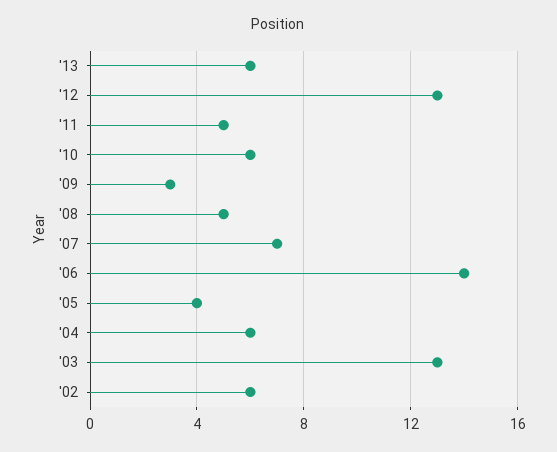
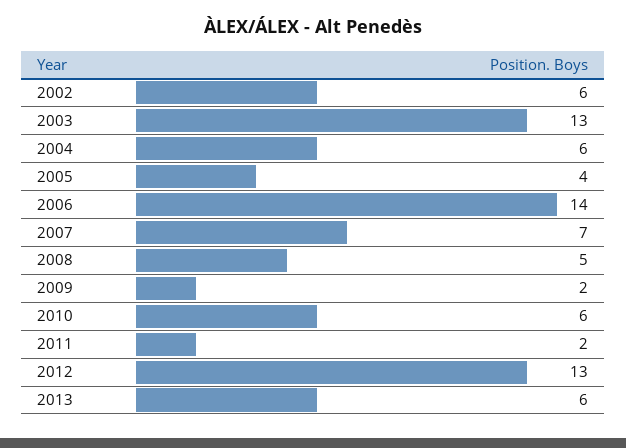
  {
    "'13": 6,
    "'12": 13,
-   "'11": 5,
+   "'11": 2,
    "'10": 6,
-   "'09": 3,
+   "'09": 2,
    "'08": 5,
    "'07": 7,
    "'06": 14,
    "'05": 4,
    "'04": 6,
    "'03": 13,
    "'02": 6
  }

